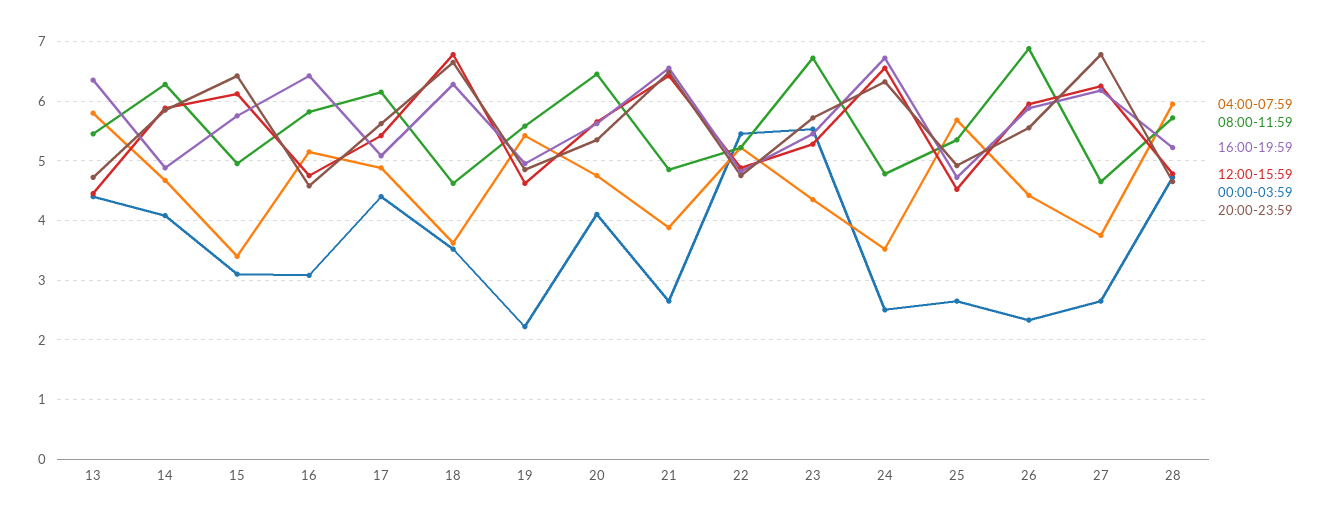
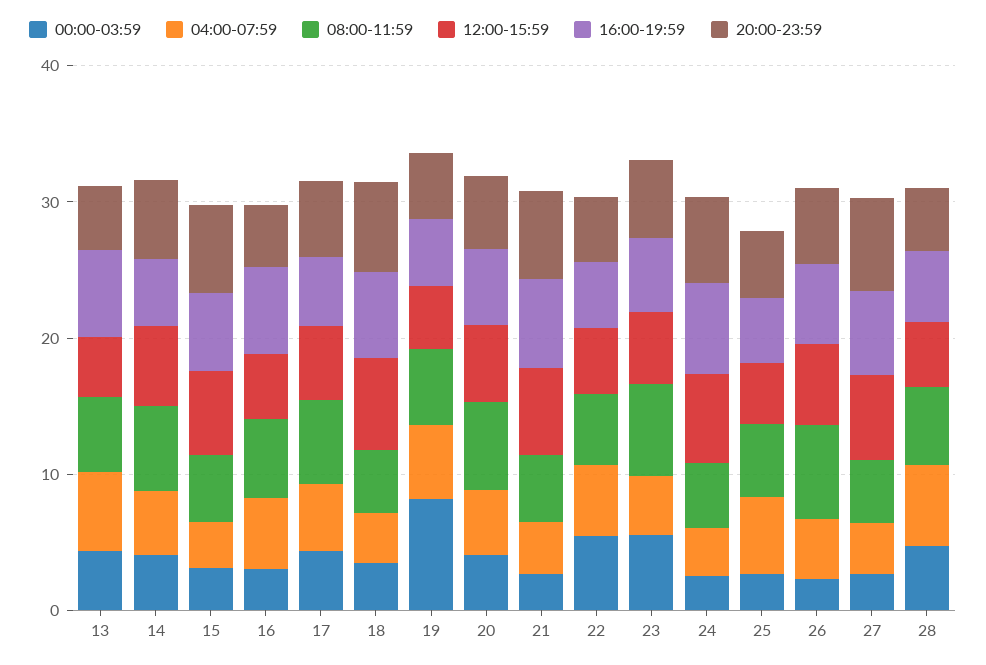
  {
    "04:00-07:59": {
      "13": 5.8,
      "14": 4.6,
      "15": 3.4,
      "16": 5.2,
      "17": 4.8,
      "18": 3.6,
      "19": 5.4,
      "20": 4.8,
      "21": 3.8,
      "22": 5.2,
      "23": 4.4,
      "24": 3.6,
      "25": 5.6,
      "26": 4.4,
      "27": 3.8,
      "28": 6
    },
    "08:00-11:59": {
      "13": 5.4,
      "14": 6.2,
      "15": 5,
      "16": 5.8,
      "17": 6.2,
      "18": 4.6,
      "19": 5.6,
      "20": 6.4,
      "21": 4.8,
      "22": 5.2,
      "23": 6.8,
      "24": 4.8,
      "25": 5.4,
      "26": 6.8,
      "27": 4.6,
      "28": 5.8
    },
    "16:00-19:59": {
      "13": 6.4,
      "14": 4.8,
      "15": 5.8,
      "16": 6.4,
      "17": 5,
      "18": 6.2,
      "19": 5,
      "20": 5.6,
      "21": 6.6,
      "22": 4.8,
      "23": 5.4,
      "24": 6.8,
      "25": 4.8,
      "26": 5.8,
      "27": 6.2,
      "28": 5.2
    },
    "12:00-15:59": {
      "13": 4.4,
      "14": 5.8,
      "15": 6.2,
      "16": 4.8,
      "17": 5.4,
      "18": 6.8,
      "19": 4.6,
      "20": 5.6,
      "21": 6.4,
      "22": 4.8,
      "23": 5.2,
      "24": 6.6,
      "25": 4.6,
      "26": 6,
      "27": 6.2,
      "28": 4.8
    },
    "00:00-03:59": {
      "13": 4.4,
      "14": 4,
      "15": 3.2,
      "16": 3,
      "17": 4.4,
      "18": 3.6,
-     "19": 2.2,
+     "19": 8,
      "20": 4.2,
      "21": 2.6,
      "22": 5.4,
      "23": 5.6,
      "24": 2.6,
      "25": 2.6,
      "26": 2.4,
      "27": 2.6,
      "28": 4.8
    },
    "20:00-23:59": {
      "13": 4.8,
      "14": 5.8,
      "15": 6.4,
      "16": 4.6,
      "17": 5.6,
      "18": 6.6,
      "19": 4.8,
      "20": 5.4,
      "21": 6.4,
      "22": 4.8,
      "23": 5.8,
      "24": 6.4,
      "25": 5,
      "26": 5.6,
      "27": 6.8,
      "28": 4.6
    }
  }

